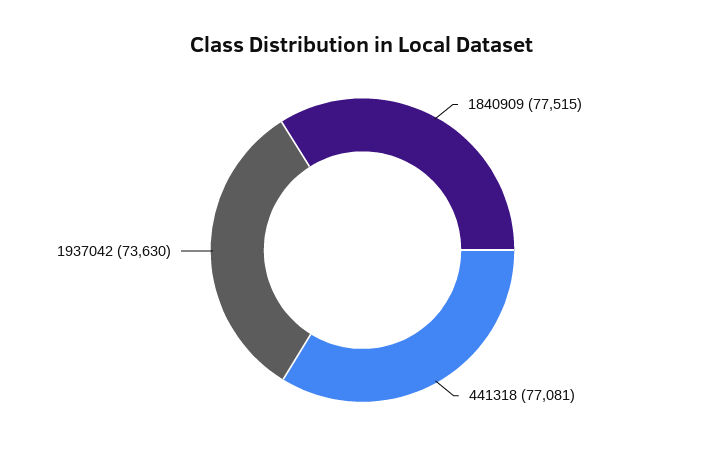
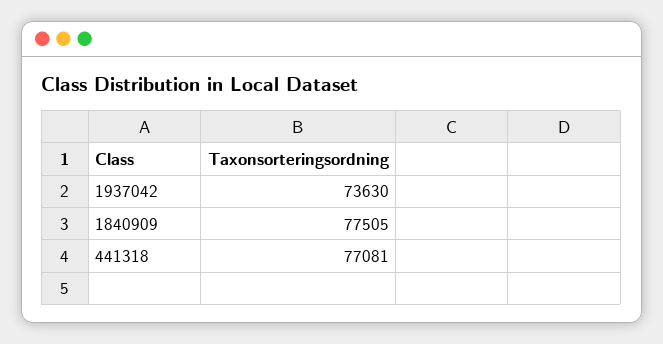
  {
-   "1840909": 77515,
+   "1840909": 77505,
    "441318": 77081,
    "1937042": 73630
  }

